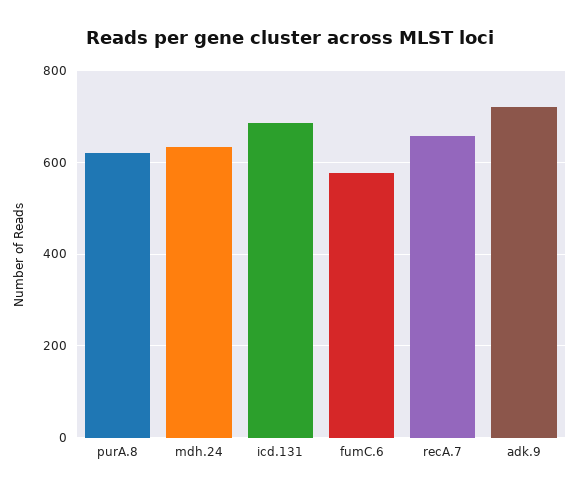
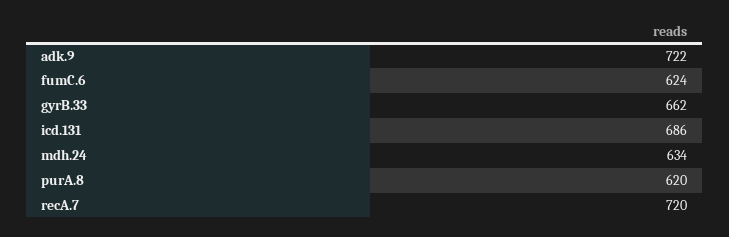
  {
    "purA.8": 620,
    "mdh.24": 634,
    "icd.131": 686,
-   "fumC.6": 580,
+   "fumC.6": 624,
-   "recA.7": 660,
+   "recA.7": 720,
-   "adk.9": 722
+   "adk.9": 722,
+   "gyrB.33": 662
  }

